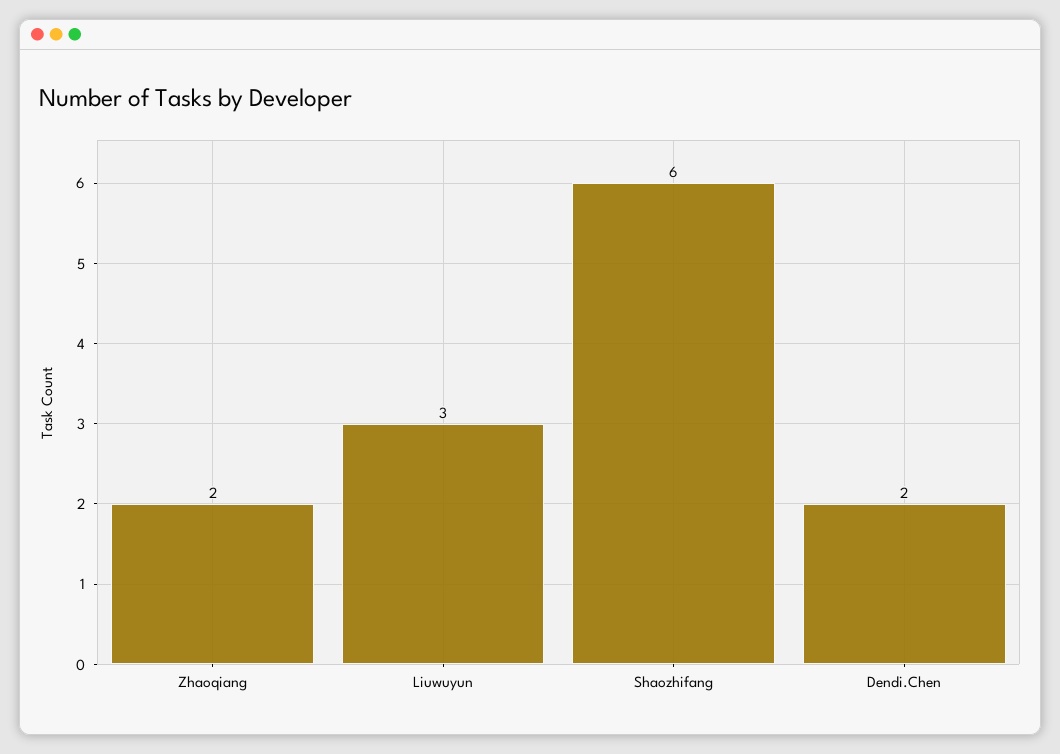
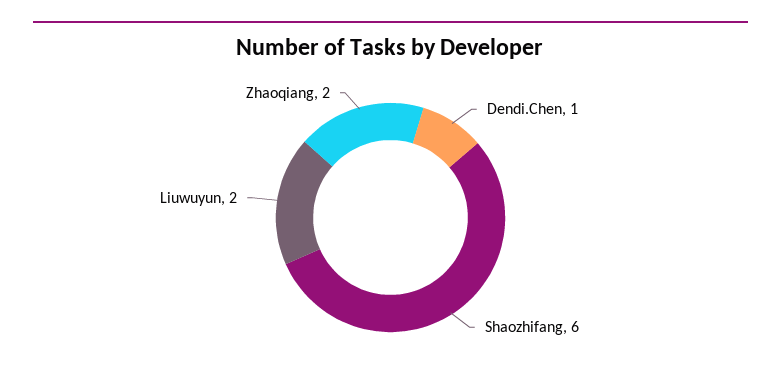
  {
    "Zhaoqiang": 2,
-   "Liuwuyun": 3,
+   "Liuwuyun": 2,
    "Shaozhifang": 6,
-   "Dendi.Chen": 2
+   "Dendi.Chen": 1
  }

